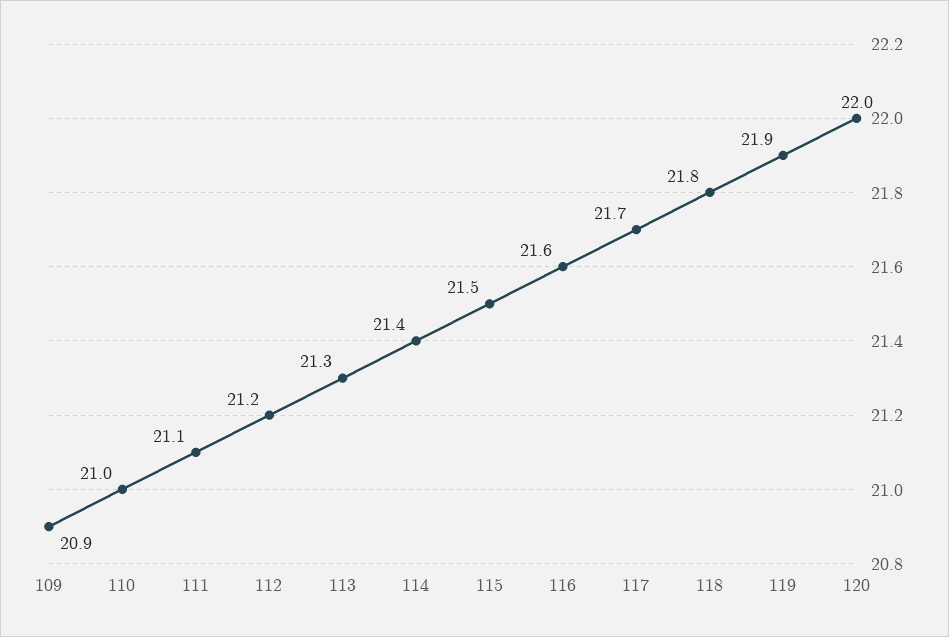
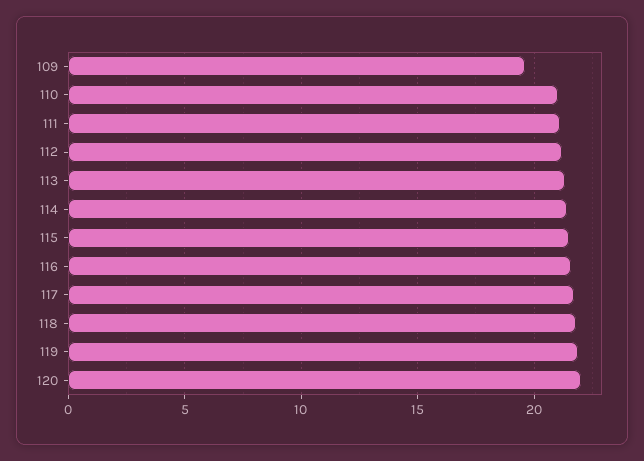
  {
-   "109": 20.9,
+   "109": 19.5,
    "110": 21,
    "111": 21.1,
    "112": 21.2,
    "113": 21.3,
    "114": 21.4,
    "115": 21.5,
    "116": 21.6,
    "117": 21.7,
    "118": 21.8,
    "119": 21.9,
    "120": 22
  }

